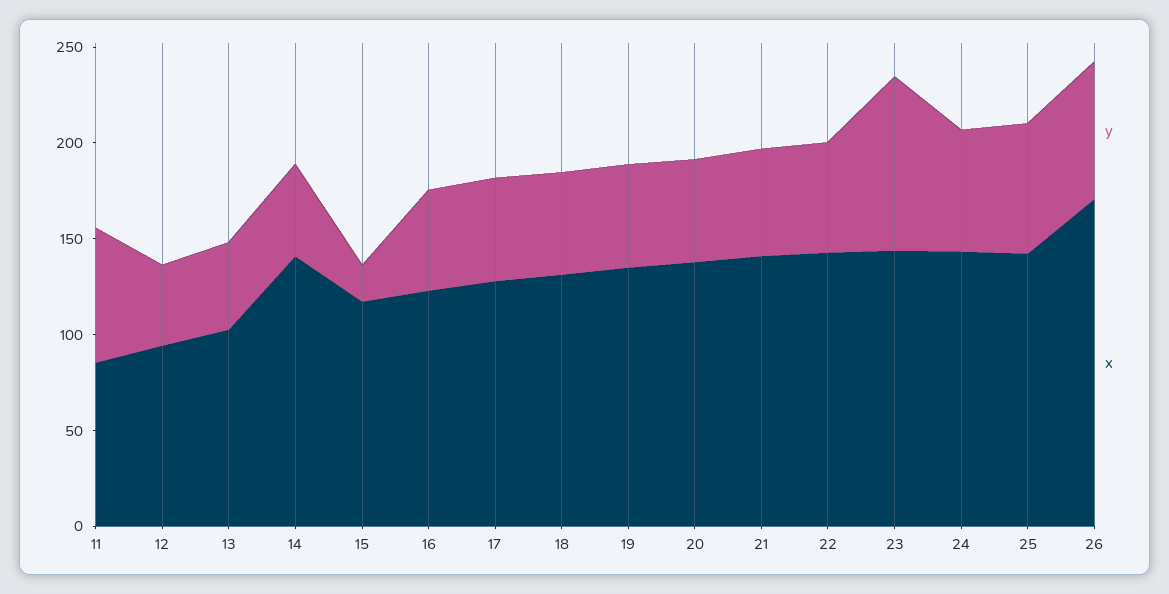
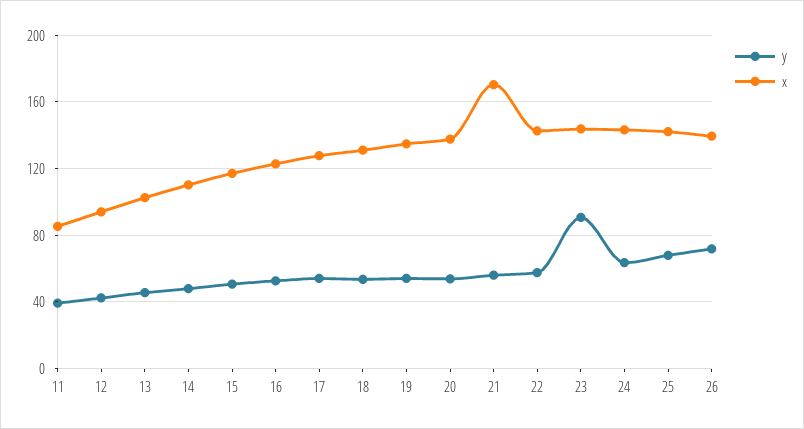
  {
    "y": {
-     "11": 70,
+     "11": 40,
      "12": 40,
      "13": 45,
      "14": 50,
-     "15": 20,
+     "15": 50,
      "16": 55,
      "17": 55,
      "18": 55,
      "19": 55,
      "20": 55,
      "21": 55,
      "22": 60,
      "23": 90,
      "24": 65,
      "25": 70,
      "26": 70
    },
    "x": {
      "11": 85,
      "12": 95,
      "13": 105,
-     "14": 140,
+     "14": 110,
      "15": 115,
      "16": 125,
      "17": 130,
      "18": 130,
      "19": 135,
      "20": 140,
-     "21": 140,
+     "21": 170,
      "22": 145,
      "23": 145,
      "24": 145,
      "25": 140,
-     "26": 170
+     "26": 140
    }
  }

